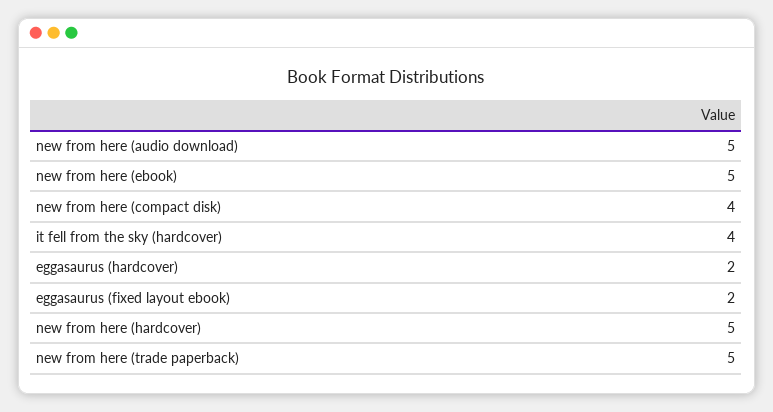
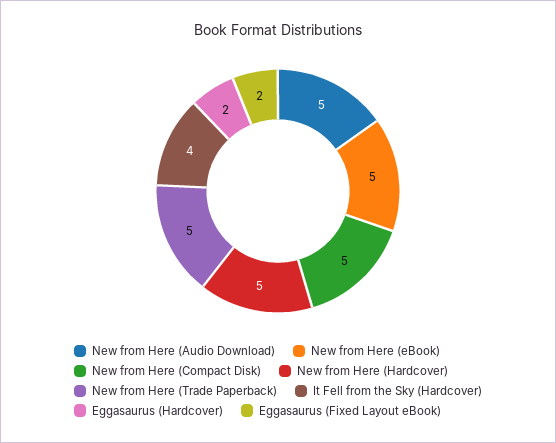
  {
    "new from here (audio download)": 5,
    "new from here (ebook)": 5,
-   "new from here (compact disk)": 4,
+   "new from here (compact disk)": 5,
    "it fell from the sky (hardcover)": 4,
    "eggasaurus (hardcover)": 2,
    "eggasaurus (fixed layout ebook)": 2,
    "new from here (hardcover)": 5,
    "new from here (trade paperback)": 5
  }

